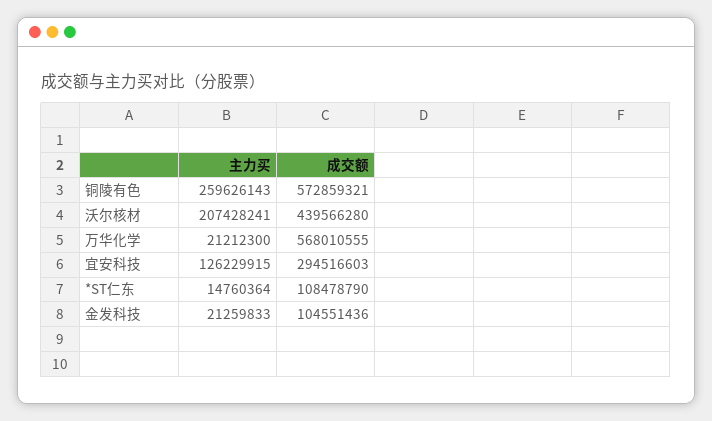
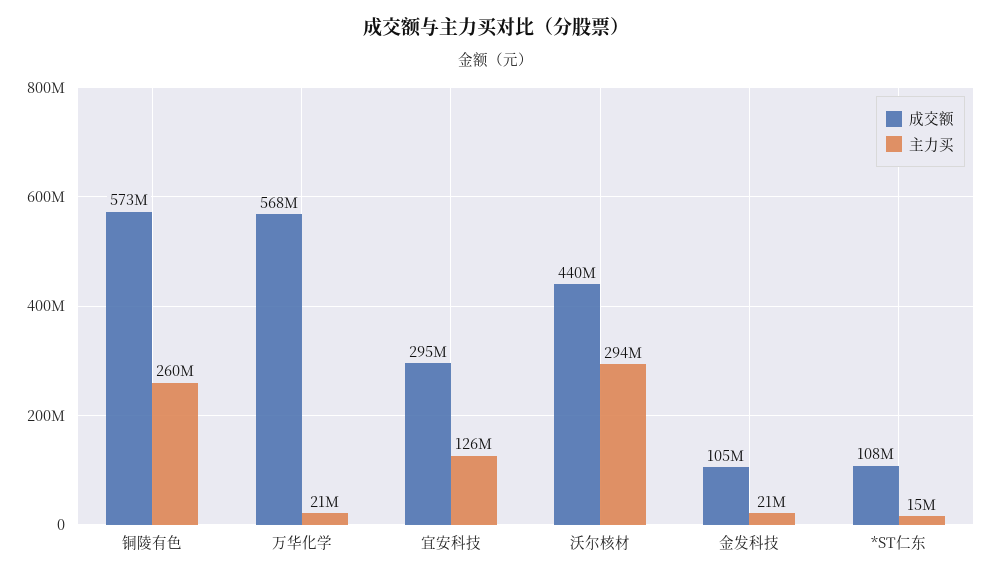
  {
    "主力买": {
      "铜陵有色": 259626143,
-     "沃尔核材": 207428241,
+     "沃尔核材": 294000000,
      "万华化学": 21212300,
      "宜安科技": 126229915,
      "*ST仁东": 14760364,
      "金发科技": 21259833
    },
    "成交额": {
      "铜陵有色": 572859321,
      "沃尔核材": 439566280,
      "万华化学": 568010555,
      "宜安科技": 294516603,
      "*ST仁东": 108478790,
      "金发科技": 104551436
    }
  }

